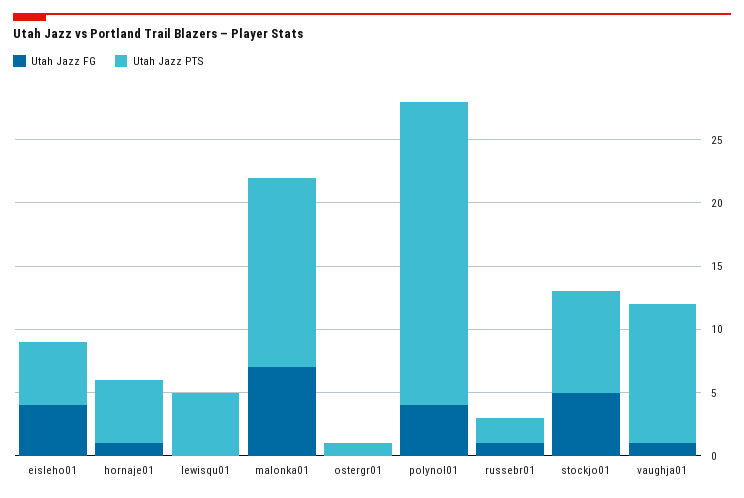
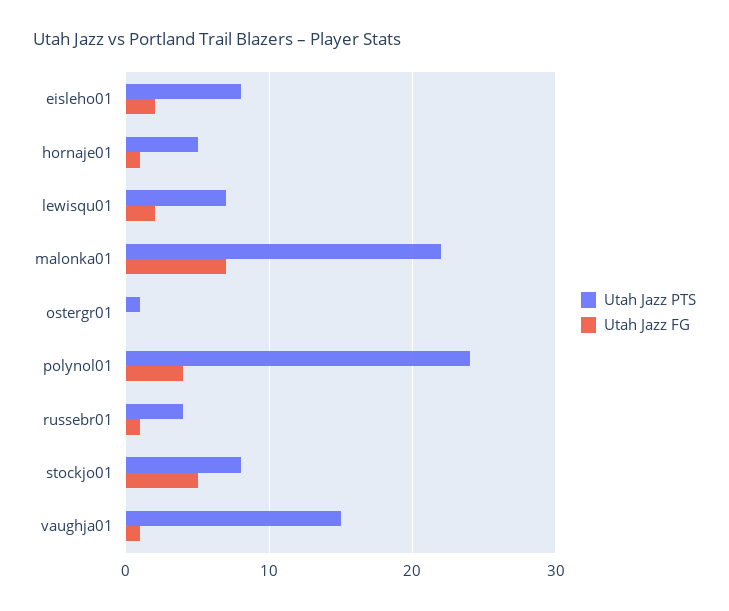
  {
    "Utah Jazz FG": {
-     "eisleho01": 4,
+     "eisleho01": 2,
      "hornaje01": 1,
-     "lewisqu01": 0,
+     "lewisqu01": 2,
      "malonka01": 7,
      "ostergr01": 0,
      "polynol01": 4,
      "russebr01": 1,
      "stockjo01": 5,
      "vaughja01": 1
    },
    "Utah Jazz PTS": {
-     "eisleho01": 5,
+     "eisleho01": 8,
      "hornaje01": 5,
-     "lewisqu01": 5,
+     "lewisqu01": 7,
-     "malonka01": 15,
+     "malonka01": 22,
      "ostergr01": 1,
      "polynol01": 24,
-     "russebr01": 2,
+     "russebr01": 4,
      "stockjo01": 8,
-     "vaughja01": 11
+     "vaughja01": 15
    }
  }

